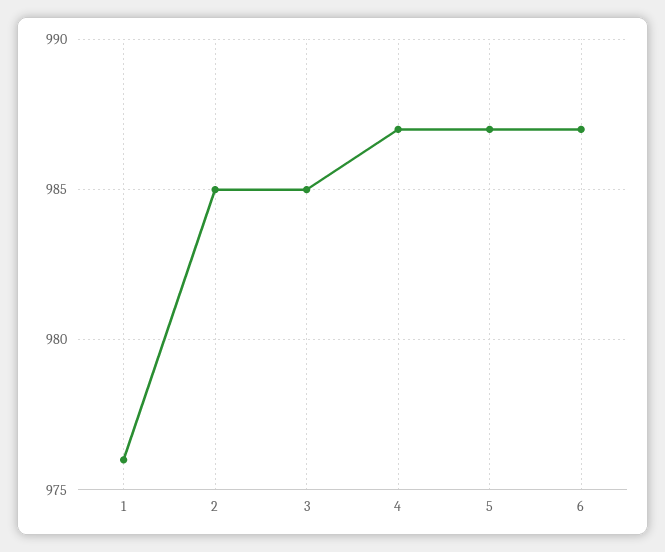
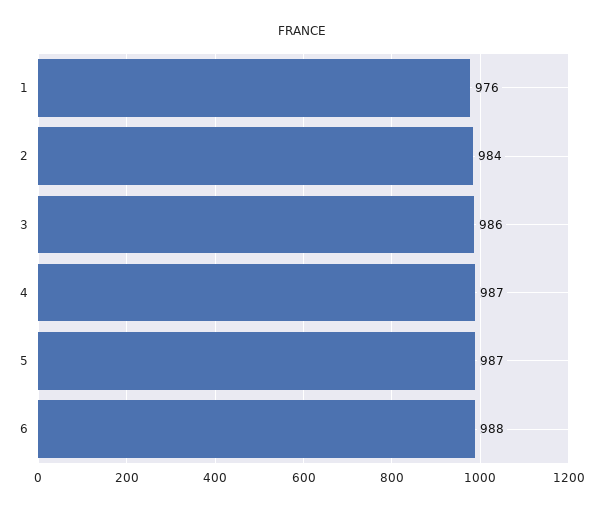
  {
    "1": 976,
-   "2": 985,
+   "2": 984,
-   "3": 985,
+   "3": 986,
    "4": 987,
    "5": 987,
-   "6": 987
+   "6": 988
  }

